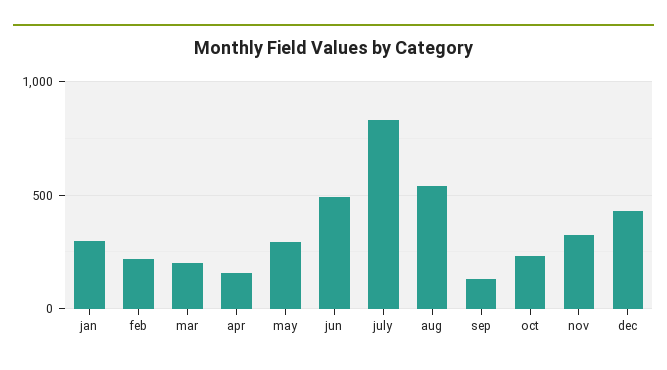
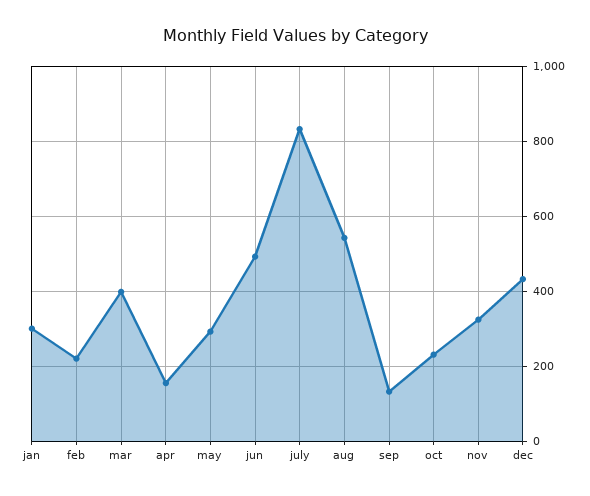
  {
    "jan": 300,
    "feb": 220,
-   "mar": 200,
+   "mar": 400,
    "apr": 160,
    "may": 300,
    "jun": 500,
    "july": 840,
    "aug": 540,
    "sep": 140,
    "oct": 240,
    "nov": 320,
    "dec": 440
  }

